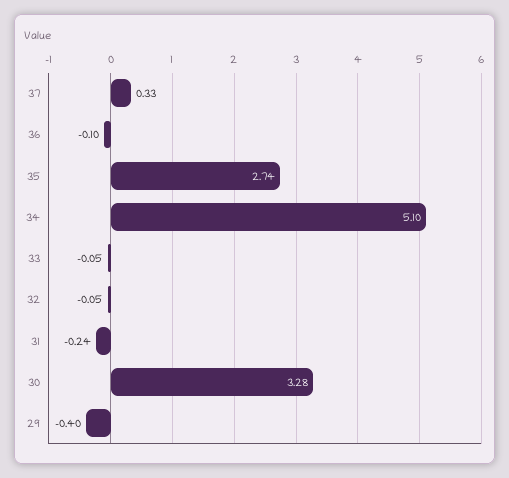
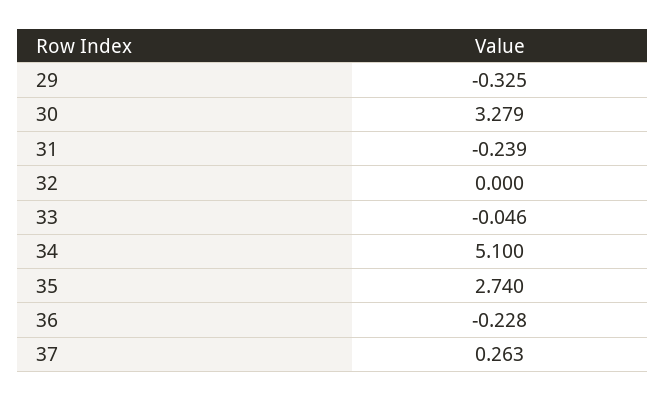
  {
-   "37": 0.33,
+   "37": 0.263,
-   "36": -0.1,
+   "36": -0.228,
    "35": 2.74,
    "34": 5.1,
    "33": -0.046,
-   "32": -0.05,
+   "32": 0,
    "31": -0.239,
    "30": 3.279,
-   "29": -0.4
+   "29": -0.325
  }

